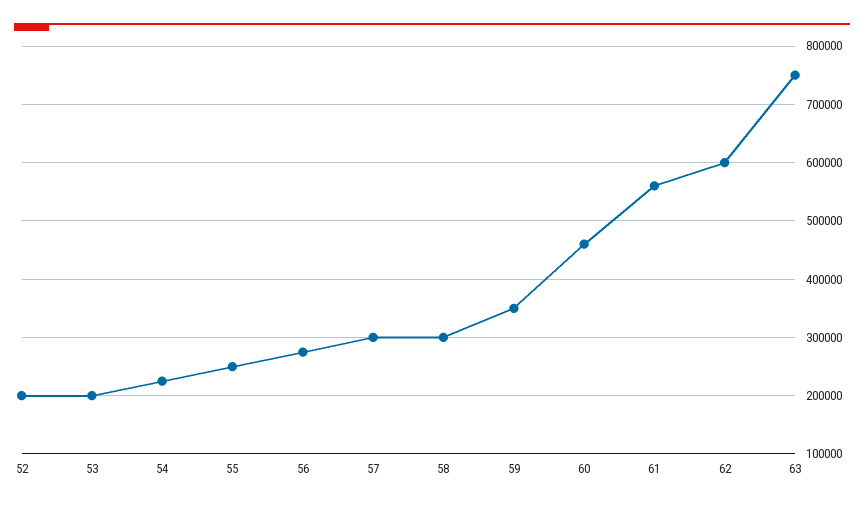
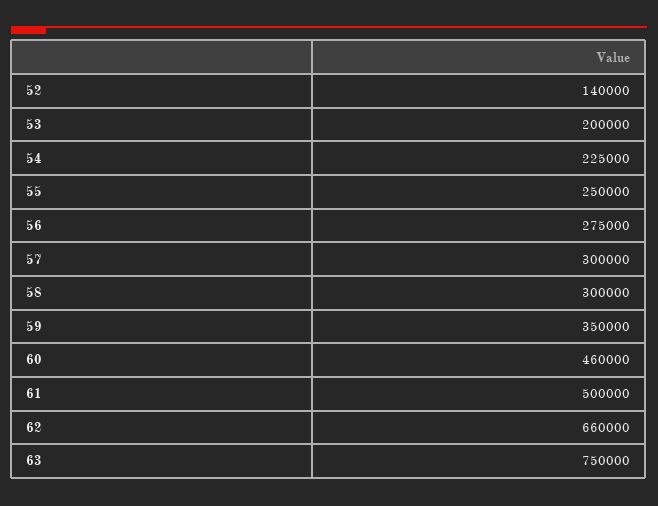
  {
-   "52": 200000,
+   "52": 140000,
    "53": 200000,
    "54": 225000,
    "55": 250000,
    "56": 275000,
    "57": 300000,
    "58": 300000,
    "59": 350000,
    "60": 460000,
-   "61": 560000,
+   "61": 500000,
-   "62": 600000,
+   "62": 660000,
    "63": 750000
  }

